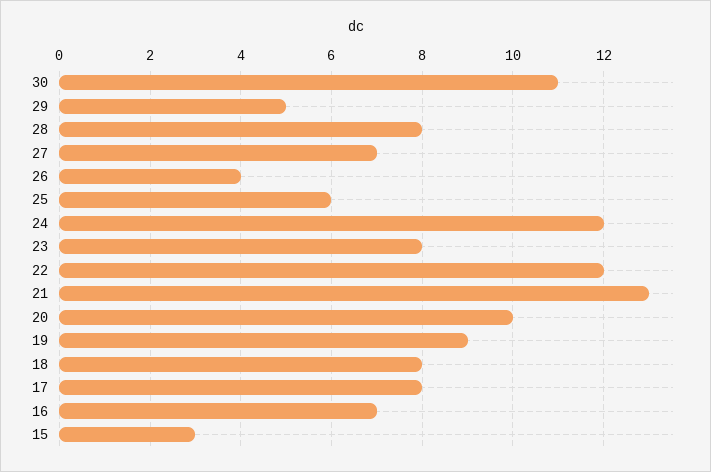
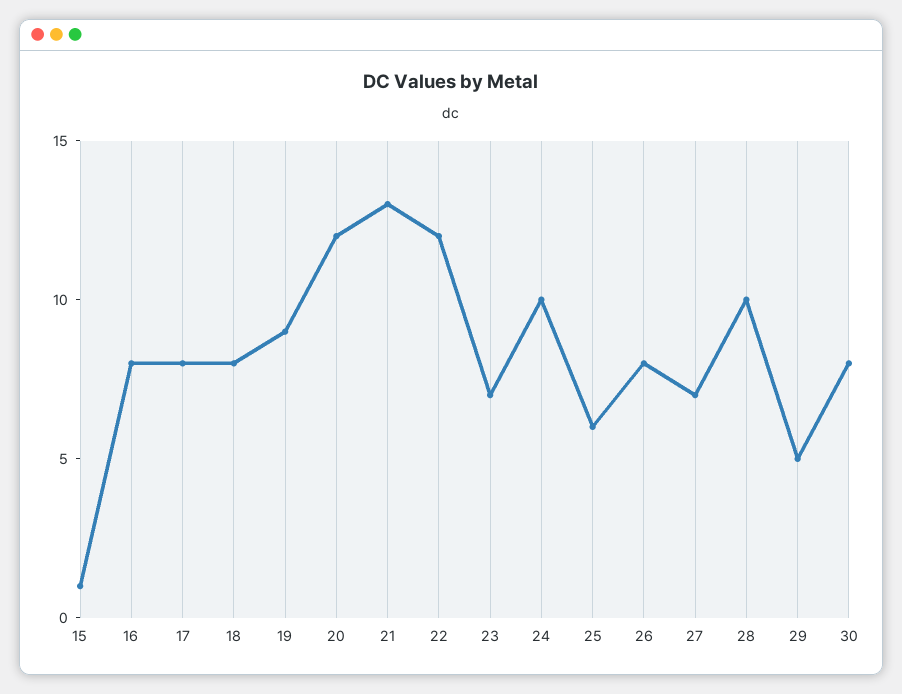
  {
-   "30": 11,
+   "30": 8,
    "29": 5,
-   "28": 8,
+   "28": 10,
    "27": 7,
-   "26": 4,
+   "26": 8,
    "25": 6,
-   "24": 12,
+   "24": 10,
-   "23": 8,
+   "23": 7,
    "22": 12,
    "21": 13,
-   "20": 10,
+   "20": 12,
    "19": 9,
    "18": 8,
    "17": 8,
-   "16": 7,
+   "16": 8,
-   "15": 3
+   "15": 1
  }

